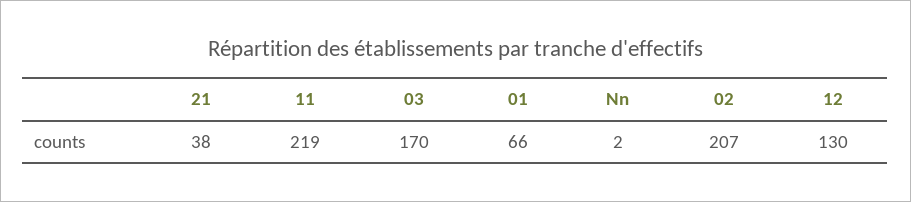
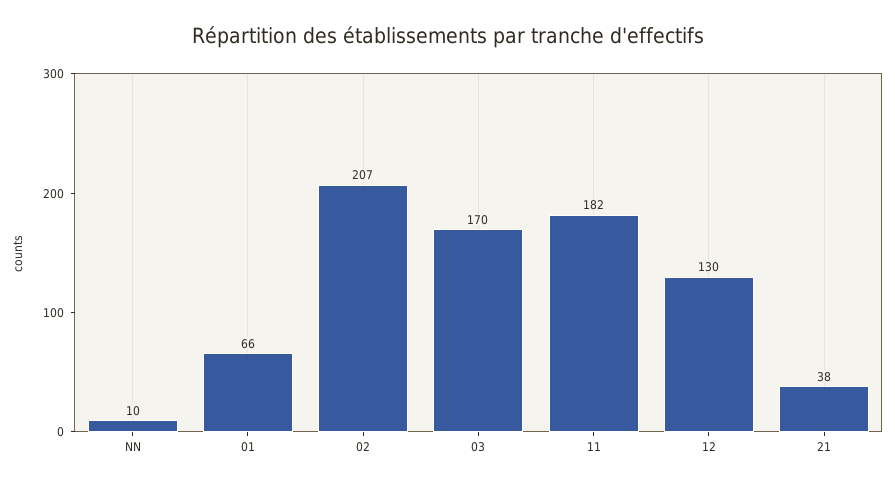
  {
    "21": 38,
-   "11": 219,
+   "11": 182,
    "03": 170,
    "01": 66,
-   "Nn": 2,
+   "Nn": 10,
    "02": 207,
    "12": 130
  }

